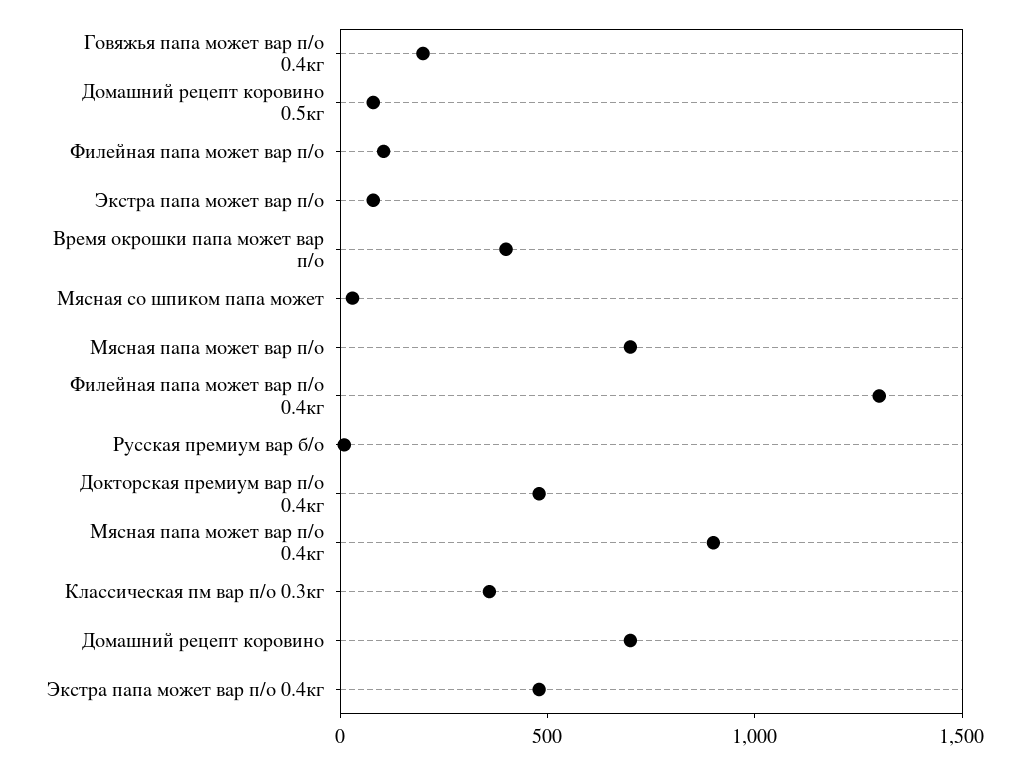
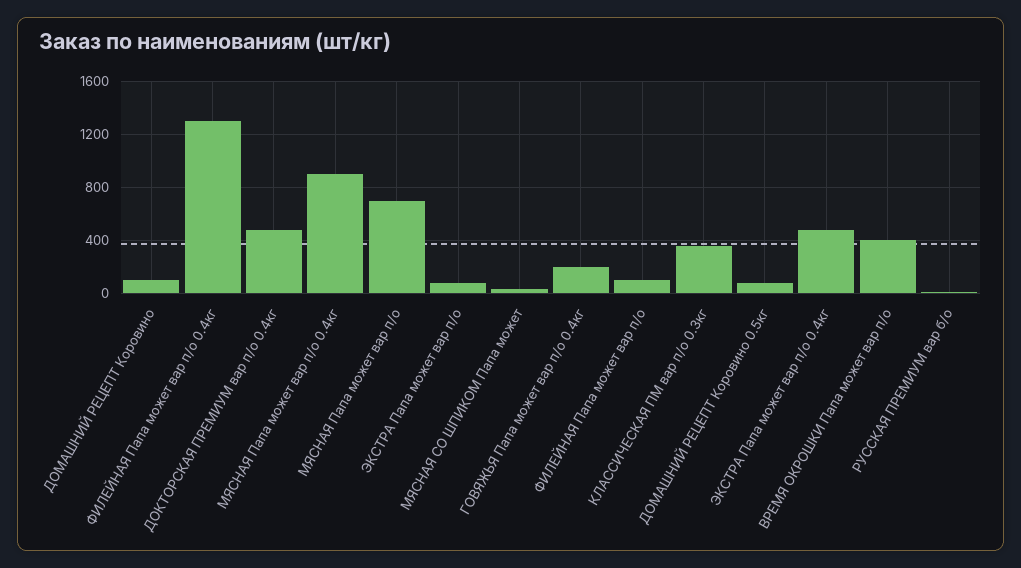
  {
    "Говяжья папа может вар п/о 0.4кг": 200,
    "Домашний рецепт коровино 0.5кг": 100,
    "Филейная папа может вар п/о": 100,
    "Экстра папа может вар п/о": 100,
    "Время окрошки папа может вар п/о": 400,
    "Мясная со шпиком папа может": 50,
    "Мясная папа может вар п/о": 700,
    "Филейная папа может вар п/о 0.4кг": 1300,
    "Русская премиум вар б/о": 0,
    "Докторская премиум вар п/о 0.4кг": 500,
    "Мясная папа может вар п/о 0.4кг": 900,
    "Классическая пм вар п/о 0.3кг": 350,
-   "Домашний рецепт коровино": 700,
+   "Домашний рецепт коровино": 100,
    "Экстра папа может вар п/о 0.4кг": 500
  }

